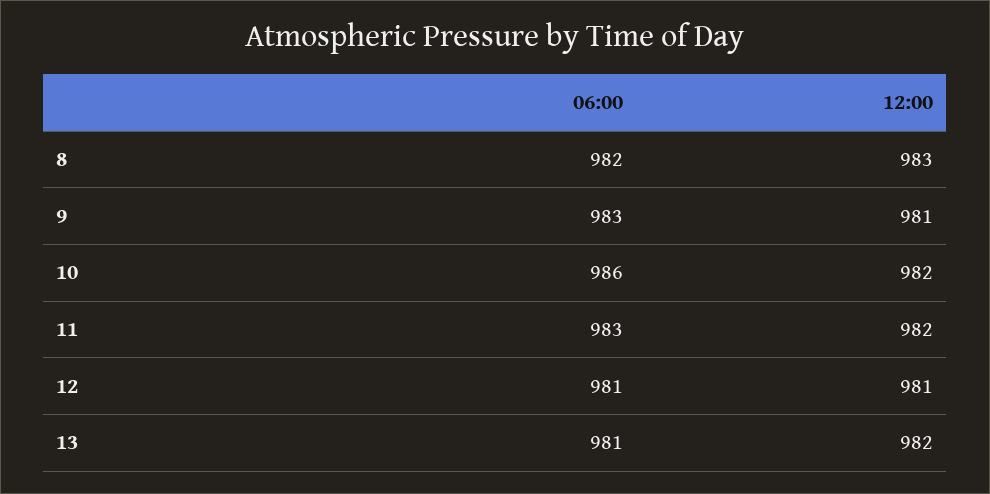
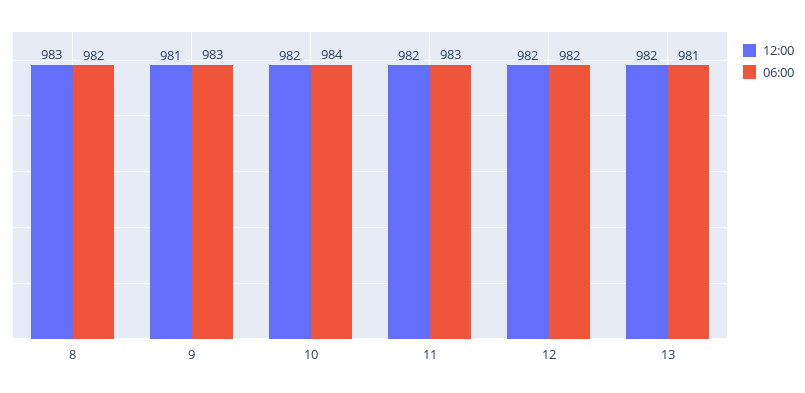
  {
    "06:00": {
      "8": 982,
      "9": 983,
-     "10": 986,
+     "10": 984,
      "11": 983,
-     "12": 981,
+     "12": 982,
      "13": 981
    },
    "12:00": {
      "8": 983,
      "9": 981,
      "10": 982,
      "11": 982,
-     "12": 981,
+     "12": 982,
      "13": 982
    }
  }

